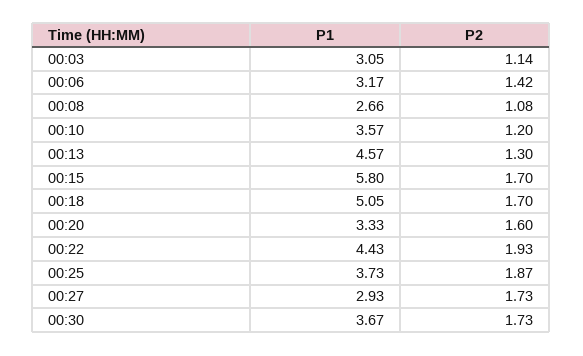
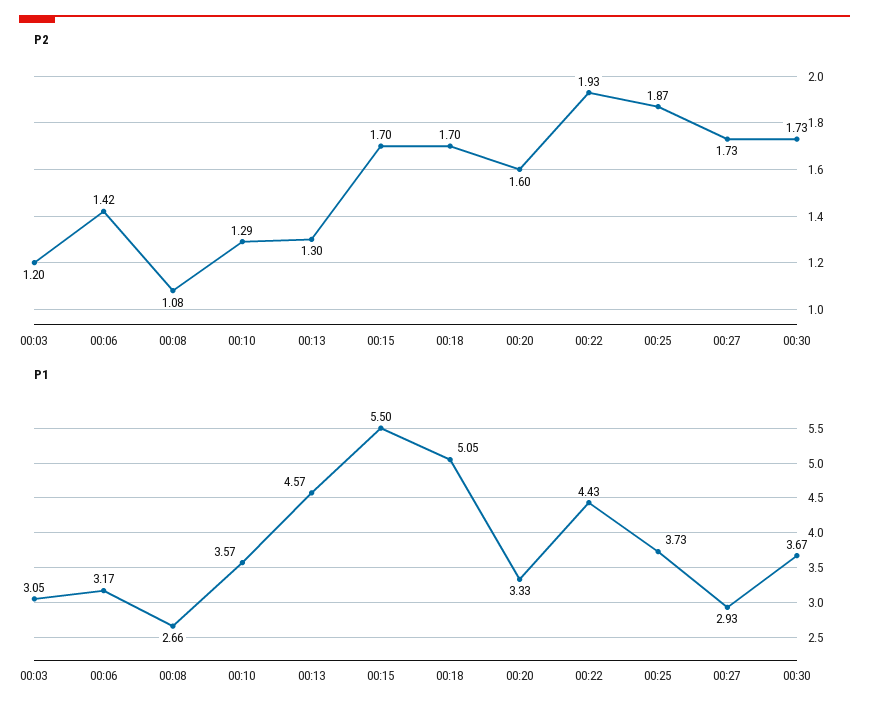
  {
    "P1": {
      "00:03": 3.05,
      "00:06": 3.17,
      "00:08": 2.66,
      "00:10": 3.57,
      "00:13": 4.57,
-     "00:15": 5.8,
+     "00:15": 5.5,
      "00:18": 5.05,
      "00:20": 3.33,
      "00:22": 4.43,
      "00:25": 3.73,
      "00:27": 2.93,
      "00:30": 3.67
    },
    "P2": {
-     "00:03": 1.14,
+     "00:03": 1.2,
      "00:06": 1.42,
      "00:08": 1.08,
-     "00:10": 1.2,
+     "00:10": 1.29,
      "00:13": 1.3,
      "00:15": 1.7,
      "00:18": 1.7,
      "00:20": 1.6,
      "00:22": 1.93,
      "00:25": 1.87,
      "00:27": 1.73,
      "00:30": 1.73
    }
  }

